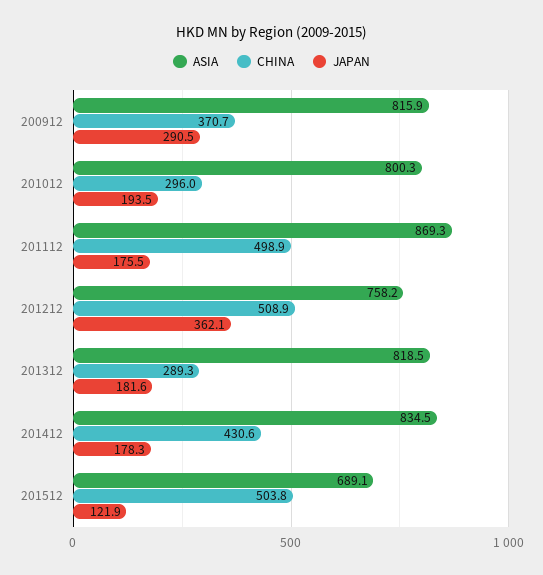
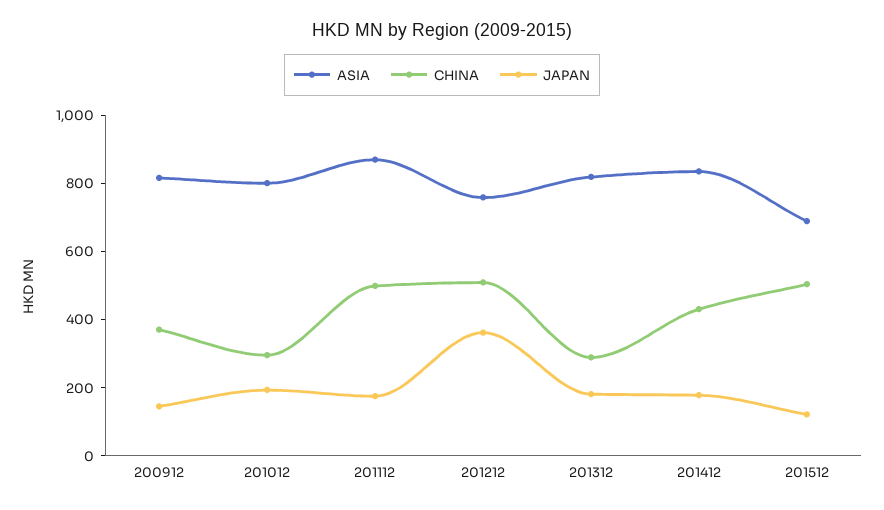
  {
    "ASIA": {
      "200912": 815.9,
      "201012": 800.3,
      "201112": 869.3,
      "201212": 758.2,
      "201312": 818.5,
      "201412": 834.5,
      "201512": 689.1
    },
    "CHINA": {
      "200912": 370.7,
      "201012": 296,
      "201112": 498.9,
      "201212": 508.9,
      "201312": 289.3,
      "201412": 430.6,
      "201512": 503.8
    },
    "JAPAN": {
-     "200912": 290.5,
+     "200912": 150,
      "201012": 193.5,
      "201112": 175.5,
      "201212": 362.1,
      "201312": 181.6,
      "201412": 178.3,
      "201512": 121.9
    }
  }

